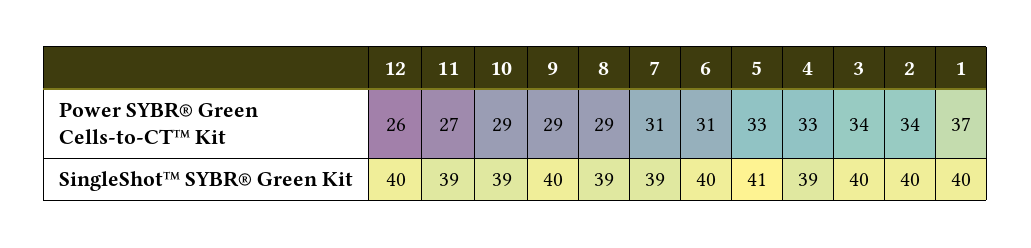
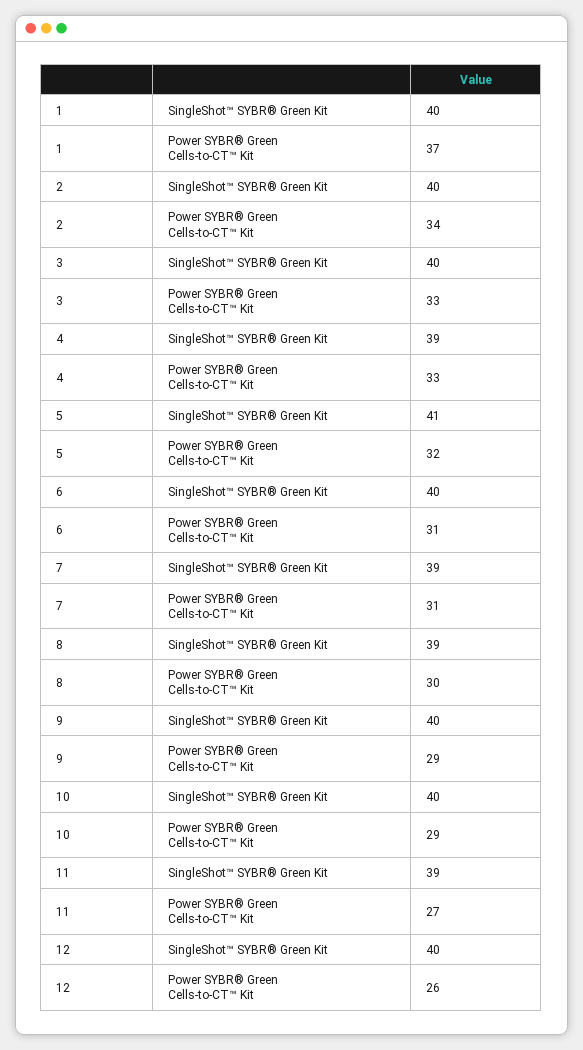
  {
    "12": {
      "Power SYBR® Green Cells-to-CT™ Kit": 26,
      "SingleShot™ SYBR® Green Kit": 40
    },
    "11": {
      "Power SYBR® Green Cells-to-CT™ Kit": 27,
      "SingleShot™ SYBR® Green Kit": 39
    },
    "10": {
      "Power SYBR® Green Cells-to-CT™ Kit": 29,
-     "SingleShot™ SYBR® Green Kit": 39
+     "SingleShot™ SYBR® Green Kit": 40
    },
    "9": {
      "Power SYBR® Green Cells-to-CT™ Kit": 29,
      "SingleShot™ SYBR® Green Kit": 40
    },
    "8": {
-     "Power SYBR® Green Cells-to-CT™ Kit": 29,
+     "Power SYBR® Green Cells-to-CT™ Kit": 30,
      "SingleShot™ SYBR® Green Kit": 39
    },
    "7": {
      "Power SYBR® Green Cells-to-CT™ Kit": 31,
      "SingleShot™ SYBR® Green Kit": 39
    },
    "6": {
      "Power SYBR® Green Cells-to-CT™ Kit": 31,
      "SingleShot™ SYBR® Green Kit": 40
    },
    "5": {
-     "Power SYBR® Green Cells-to-CT™ Kit": 33,
+     "Power SYBR® Green Cells-to-CT™ Kit": 32,
      "SingleShot™ SYBR® Green Kit": 41
    },
    "4": {
      "Power SYBR® Green Cells-to-CT™ Kit": 33,
      "SingleShot™ SYBR® Green Kit": 39
    },
    "3": {
-     "Power SYBR® Green Cells-to-CT™ Kit": 34,
+     "Power SYBR® Green Cells-to-CT™ Kit": 33,
      "SingleShot™ SYBR® Green Kit": 40
    },
    "2": {
      "Power SYBR® Green Cells-to-CT™ Kit": 34,
      "SingleShot™ SYBR® Green Kit": 40
    },
    "1": {
      "Power SYBR® Green Cells-to-CT™ Kit": 37,
      "SingleShot™ SYBR® Green Kit": 40
    }
  }

